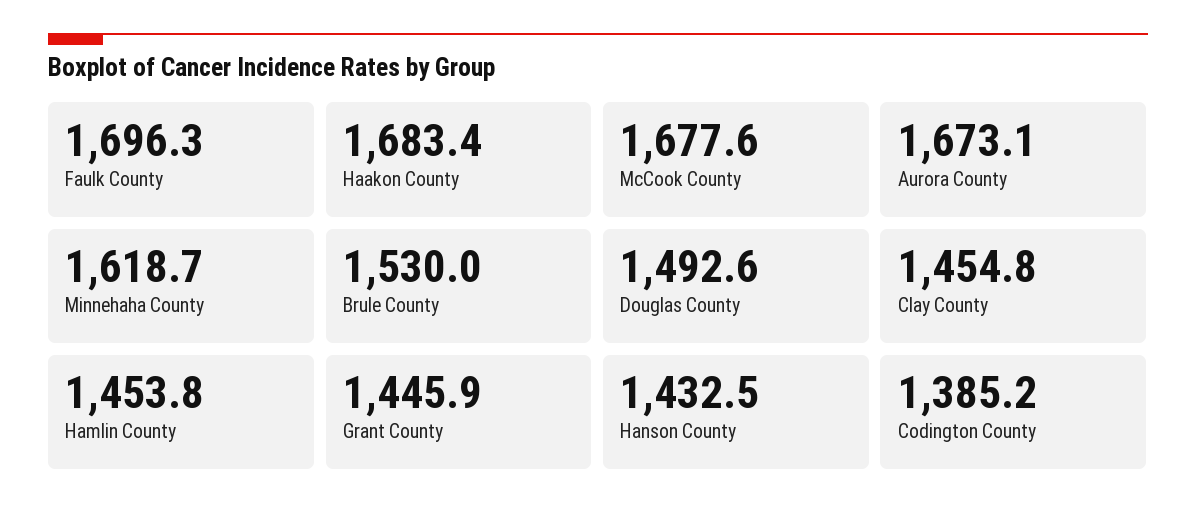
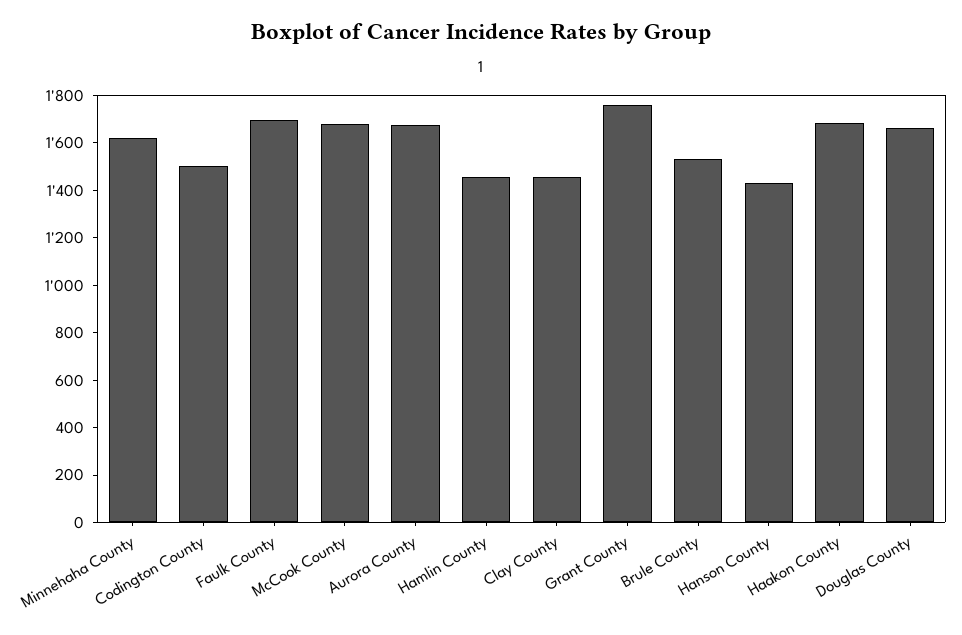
  {
    "Faulk County": 1696.3,
    "Haakon County": 1683.4,
    "McCook County": 1677.6,
    "Aurora County": 1673.1,
    "Minnehaha County": 1618.7,
    "Brule County": 1530,
-   "Douglas County": 1492.6,
+   "Douglas County": 1650,
    "Clay County": 1454.8,
    "Hamlin County": 1453.8,
-   "Grant County": 1445.9,
+   "Grant County": 1750,
    "Hanson County": 1432.5,
-   "Codington County": 1385.2
+   "Codington County": 1500
  }

